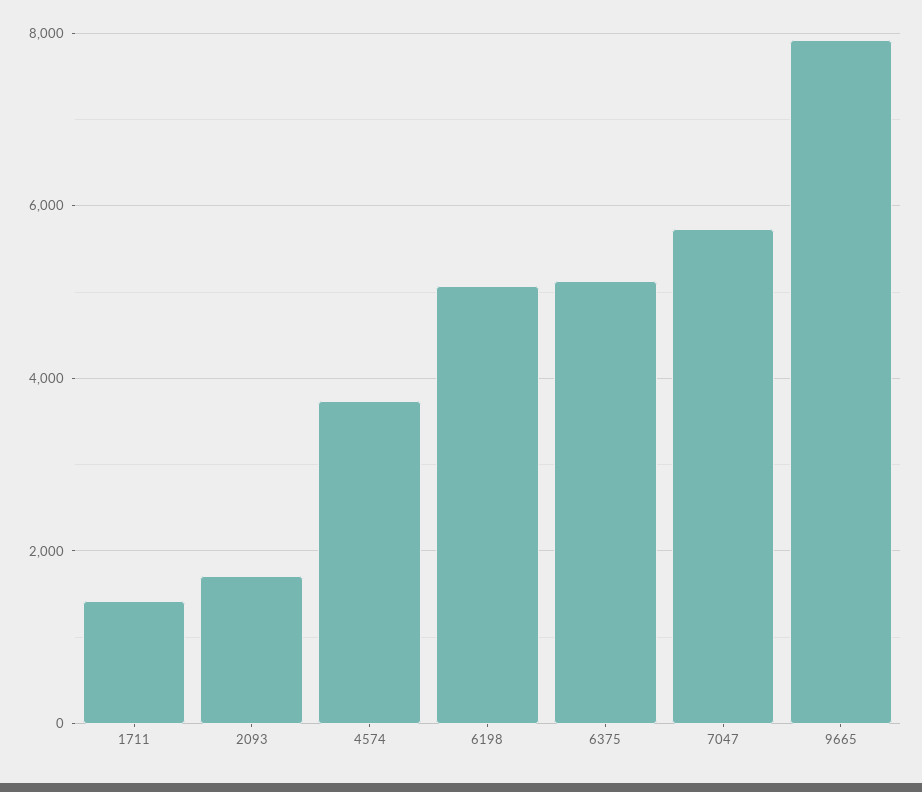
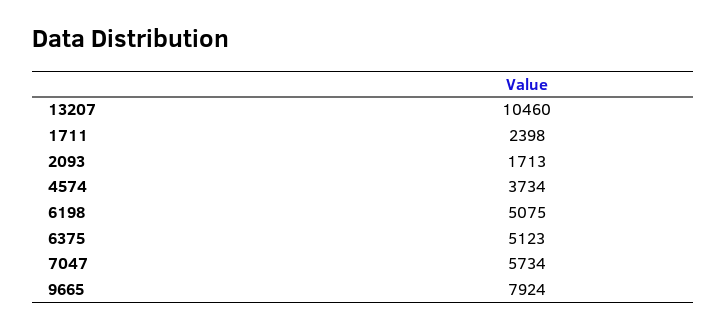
  {
-   "1711": 1400,
+   "1711": 2398,
    "2093": 1713,
    "4574": 3734,
    "6198": 5075,
    "6375": 5123,
    "7047": 5734,
-   "9665": 7924
+   "9665": 7924,
+   "13207": 10460
  }

